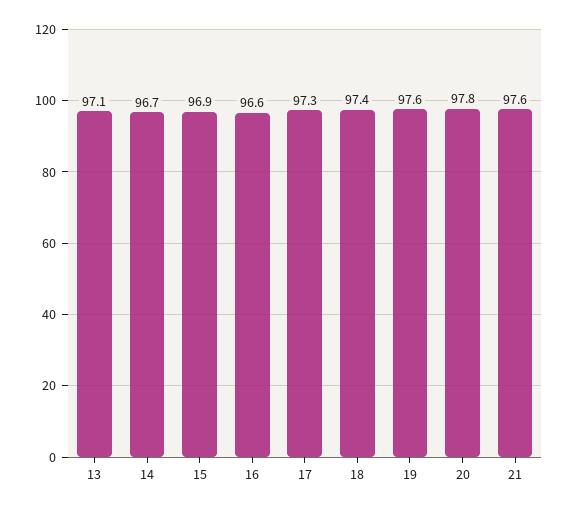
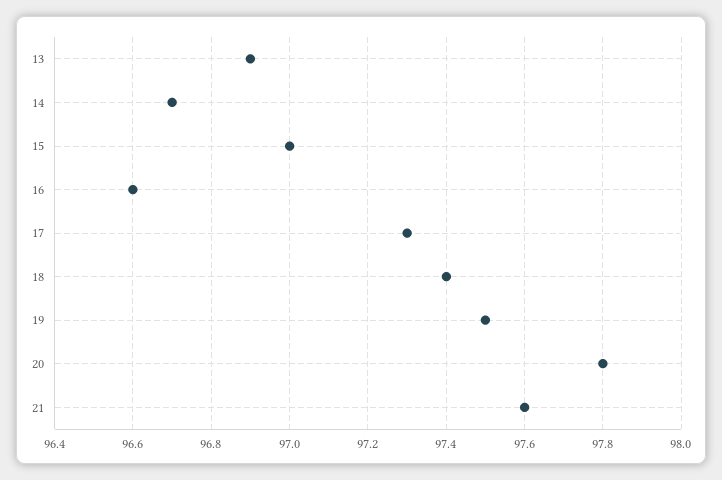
  {
-   "13": 97.1,
+   "13": 96.9,
    "14": 96.7,
-   "15": 96.9,
+   "15": 97,
    "16": 96.6,
    "17": 97.3,
    "18": 97.4,
-   "19": 97.6,
+   "19": 97.5,
    "20": 97.8,
    "21": 97.6
  }

